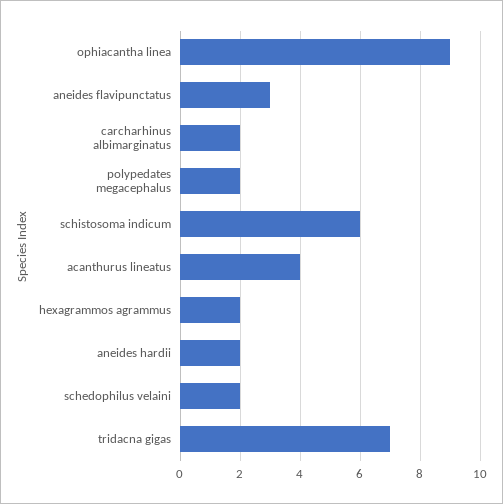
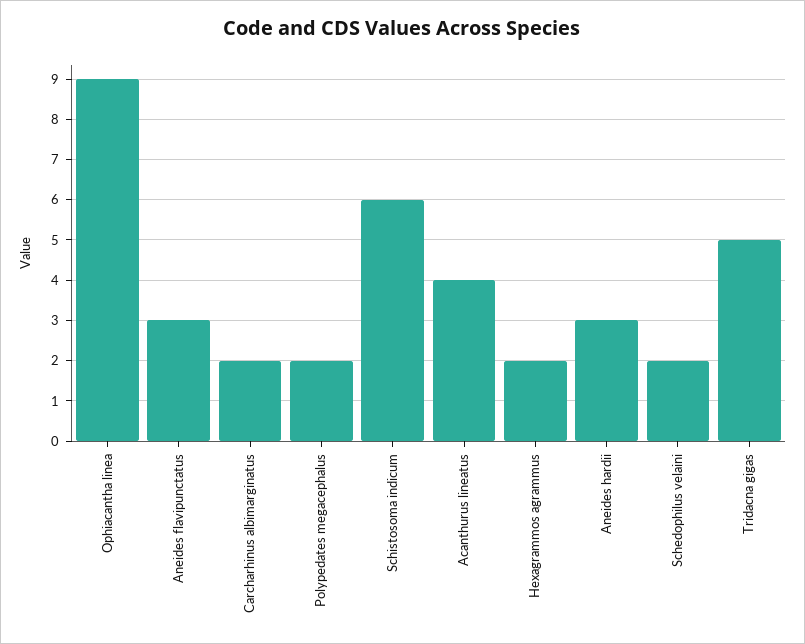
  {
    "ophiacantha linea": 9,
    "aneides flavipunctatus": 3,
    "carcharhinus albimarginatus": 2,
    "polypedates megacephalus": 2,
    "schistosoma indicum": 6,
    "acanthurus lineatus": 4,
    "hexagrammos agrammus": 2,
-   "aneides hardii": 2,
+   "aneides hardii": 3,
    "schedophilus velaini": 2,
-   "tridacna gigas": 7
+   "tridacna gigas": 5
  }

